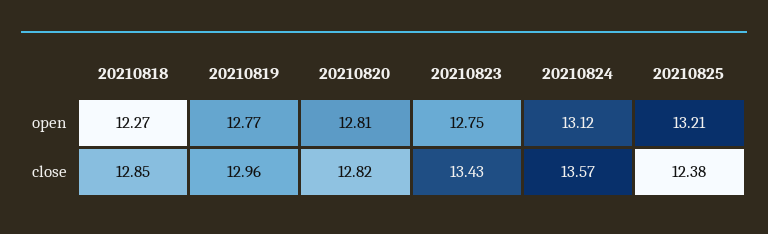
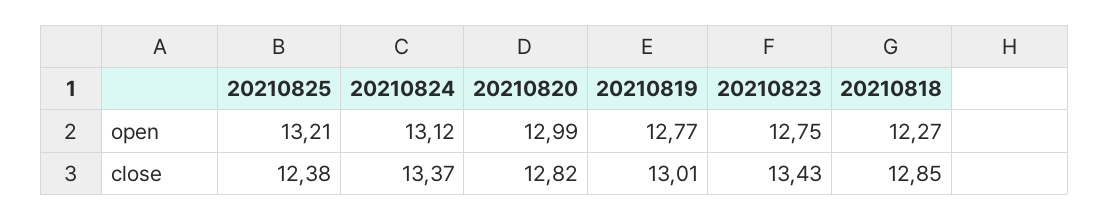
  {
    "20210818": {
      "open": 12.27,
      "close": 12.85
    },
    "20210819": {
      "open": 12.77,
-     "close": 12.96
+     "close": 13.01
    },
    "20210820": {
-     "open": 12.81,
+     "open": 12.99,
      "close": 12.82
    },
    "20210823": {
      "open": 12.75,
      "close": 13.43
    },
    "20210824": {
      "open": 13.12,
-     "close": 13.57
+     "close": 13.37
    },
    "20210825": {
      "open": 13.21,
      "close": 12.38
    }
  }

